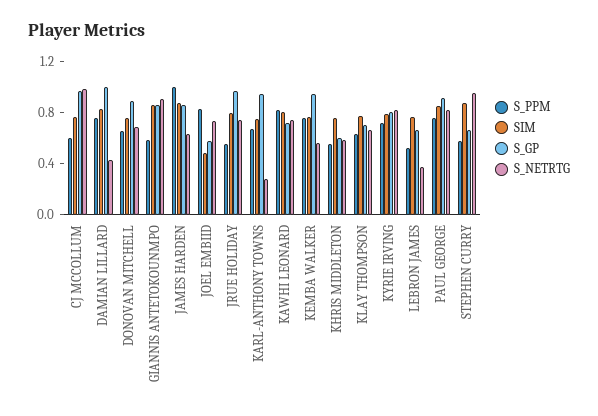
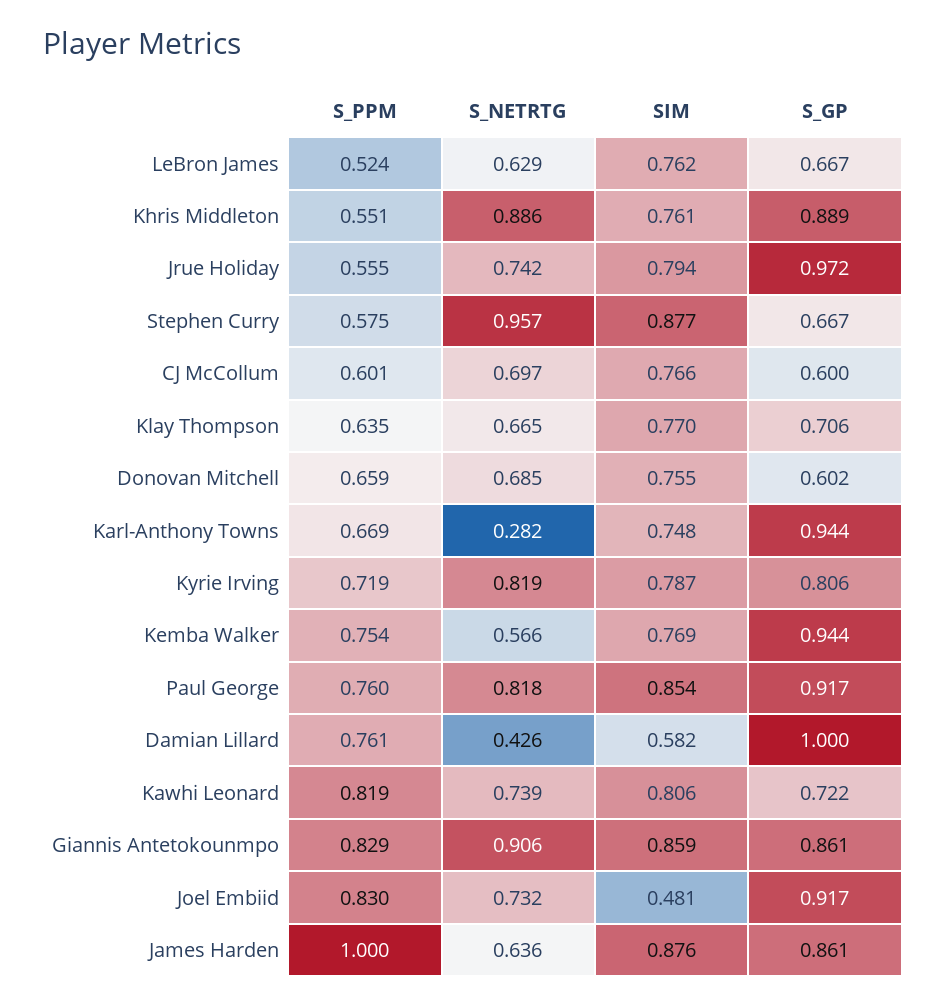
  {
    "S_PPM": {
      "CJ MCCOLLUM": 0.601,
      "DAMIAN LILLARD": 0.761,
      "DONOVAN MITCHELL": 0.659,
-     "GIANNIS ANTETOKOUNMPO": 0.6,
+     "GIANNIS ANTETOKOUNMPO": 0.829,
      "JAMES HARDEN": 1,
      "JOEL EMBIID": 0.83,
      "JRUE HOLIDAY": 0.555,
      "KARL-ANTHONY TOWNS": 0.669,
      "KAWHI LEONARD": 0.819,
      "KEMBA WALKER": 0.754,
      "KHRIS MIDDLETON": 0.551,
      "KLAY THOMPSON": 0.635,
      "KYRIE IRVING": 0.719,
      "LEBRON JAMES": 0.524,
      "PAUL GEORGE": 0.76,
      "STEPHEN CURRY": 0.575
    },
    "SIM": {
      "CJ MCCOLLUM": 0.766,
-     "DAMIAN LILLARD": 0.8,
+     "DAMIAN LILLARD": 0.582,
      "DONOVAN MITCHELL": 0.755,
      "GIANNIS ANTETOKOUNMPO": 0.859,
      "JAMES HARDEN": 0.876,
      "JOEL EMBIID": 0.481,
      "JRUE HOLIDAY": 0.794,
      "KARL-ANTHONY TOWNS": 0.748,
      "KAWHI LEONARD": 0.806,
      "KEMBA WALKER": 0.769,
      "KHRIS MIDDLETON": 0.761,
      "KLAY THOMPSON": 0.77,
      "KYRIE IRVING": 0.787,
      "LEBRON JAMES": 0.762,
      "PAUL GEORGE": 0.854,
      "STEPHEN CURRY": 0.877
    },
    "S_GP": {
-     "CJ MCCOLLUM": 1,
+     "CJ MCCOLLUM": 0.6,
      "DAMIAN LILLARD": 1,
-     "DONOVAN MITCHELL": 0.9,
+     "DONOVAN MITCHELL": 0.602,
      "GIANNIS ANTETOKOUNMPO": 0.861,
      "JAMES HARDEN": 0.861,
-     "JOEL EMBIID": 0.6,
+     "JOEL EMBIID": 0.917,
      "JRUE HOLIDAY": 0.972,
      "KARL-ANTHONY TOWNS": 0.944,
      "KAWHI LEONARD": 0.722,
      "KEMBA WALKER": 0.944,
-     "KHRIS MIDDLETON": 0.6,
+     "KHRIS MIDDLETON": 0.889,
      "KLAY THOMPSON": 0.706,
      "KYRIE IRVING": 0.806,
      "LEBRON JAMES": 0.667,
      "PAUL GEORGE": 0.917,
      "STEPHEN CURRY": 0.667
    },
    "S_NETRTG": {
-     "CJ MCCOLLUM": 1,
+     "CJ MCCOLLUM": 0.697,
      "DAMIAN LILLARD": 0.426,
      "DONOVAN MITCHELL": 0.685,
      "GIANNIS ANTETOKOUNMPO": 0.906,
      "JAMES HARDEN": 0.636,
      "JOEL EMBIID": 0.732,
      "JRUE HOLIDAY": 0.742,
      "KARL-ANTHONY TOWNS": 0.282,
      "KAWHI LEONARD": 0.739,
      "KEMBA WALKER": 0.566,
-     "KHRIS MIDDLETON": 0.6,
+     "KHRIS MIDDLETON": 0.886,
      "KLAY THOMPSON": 0.665,
      "KYRIE IRVING": 0.819,
-     "LEBRON JAMES": 0.4,
+     "LEBRON JAMES": 0.629,
      "PAUL GEORGE": 0.818,
      "STEPHEN CURRY": 0.957
    }
  }

